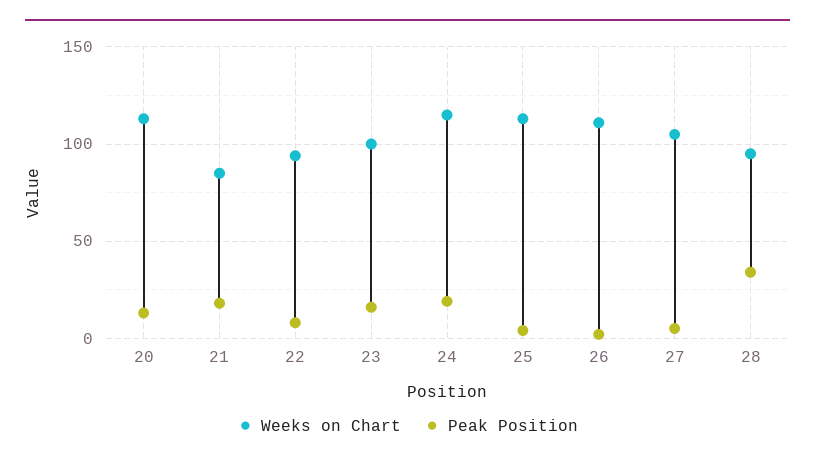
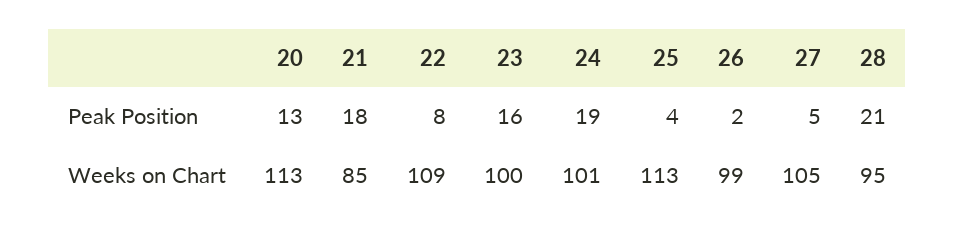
  {
    "Weeks on Chart": {
      "20": 113,
      "21": 85,
-     "22": 95,
+     "22": 109,
      "23": 100,
-     "24": 115,
+     "24": 101,
      "25": 113,
-     "26": 110,
+     "26": 99,
      "27": 105,
      "28": 95
    },
    "Peak Position": {
      "20": 13,
      "21": 18,
      "22": 8,
      "23": 16,
      "24": 19,
      "25": 4,
      "26": 2,
      "27": 5,
-     "28": 35
+     "28": 21
    }
  }

